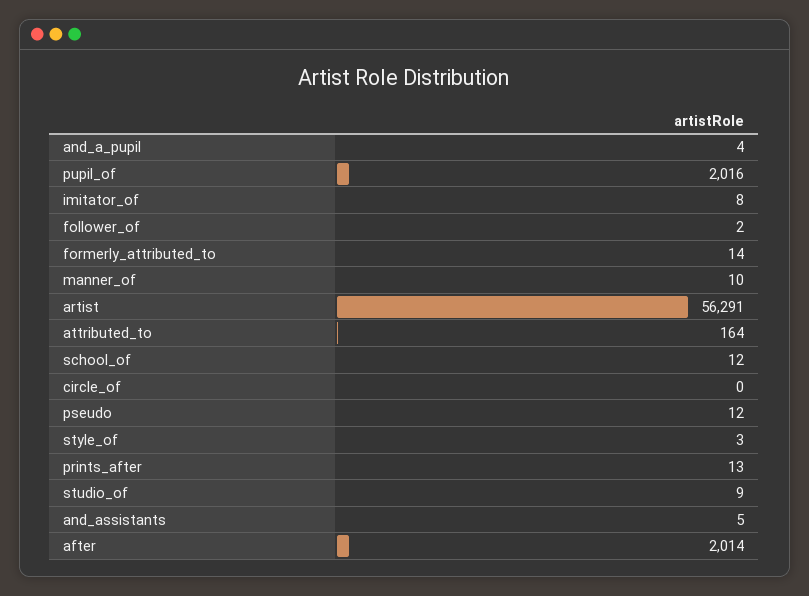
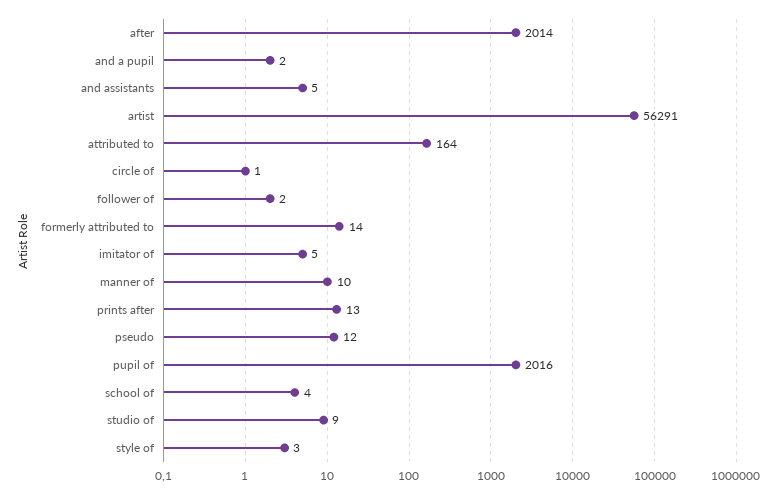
  {
-   "and_a_pupil": 4,
+   "and_a_pupil": 2,
    "pupil_of": 2016,
-   "imitator_of": 8,
+   "imitator_of": 5,
    "follower_of": 2,
    "formerly_attributed_to": 14,
    "manner_of": 10,
    "artist": 56291,
    "attributed_to": 164,
-   "school_of": 12,
+   "school_of": 4,
-   "circle_of": 0,
+   "circle_of": 1,
    "pseudo": 12,
    "style_of": 3,
    "prints_after": 13,
    "studio_of": 9,
    "and_assistants": 5,
    "after": 2014
  }

